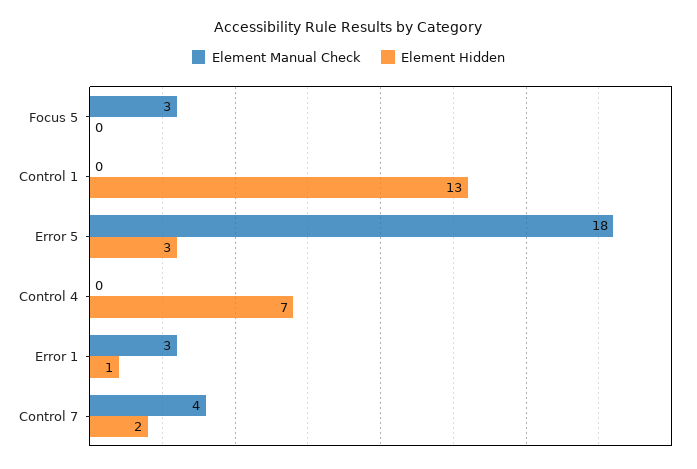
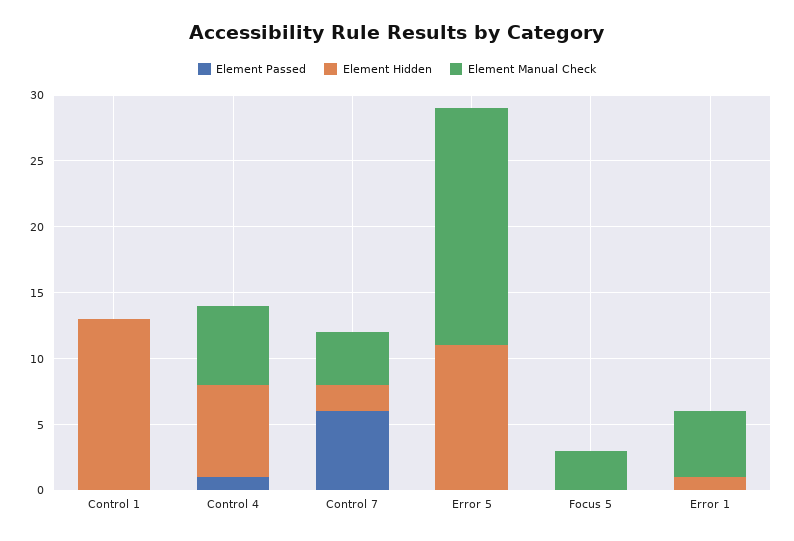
  {
    "Element Manual Check": {
      "Focus 5": 3,
      "Control 1": 0,
      "Error 5": 18,
-     "Control 4": 0,
+     "Control 4": 6,
-     "Error 1": 3,
+     "Error 1": 5,
      "Control 7": 4
    },
    "Element Hidden": {
      "Focus 5": 0,
      "Control 1": 13,
-     "Error 5": 3,
+     "Error 5": 11,
      "Control 4": 7,
      "Error 1": 1,
      "Control 7": 2
-   }
+   },
+   "Element Passed": {
+     "Control 1": 0,
+     "Control 4": 1,
+     "Control 7": 6,
+     "Error 5": 0,
+     "Focus 5": 0,
+     "Error 1": 0
+   }
  }

